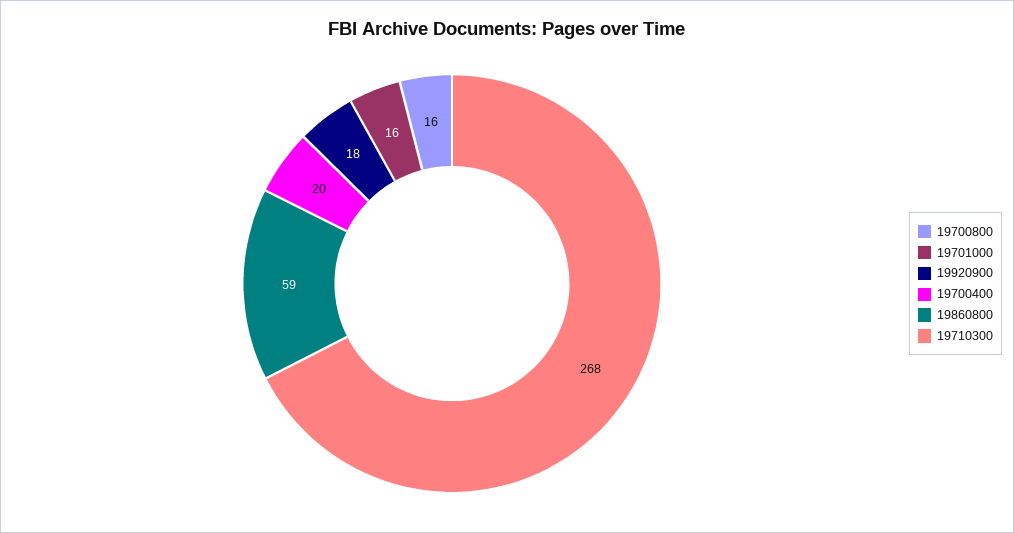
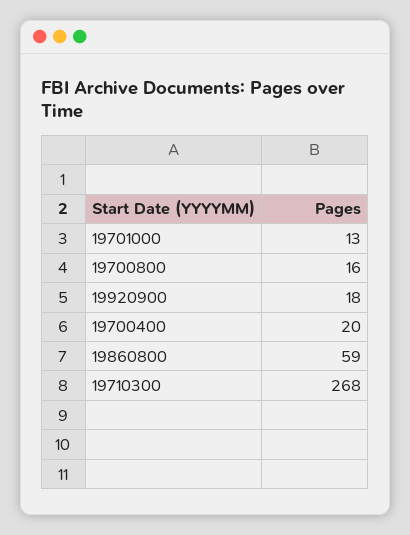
  {
    "19700800": 16,
-   "19701000": 16,
+   "19701000": 13,
    "19920900": 18,
    "19700400": 20,
    "19860800": 59,
    "19710300": 268
  }

